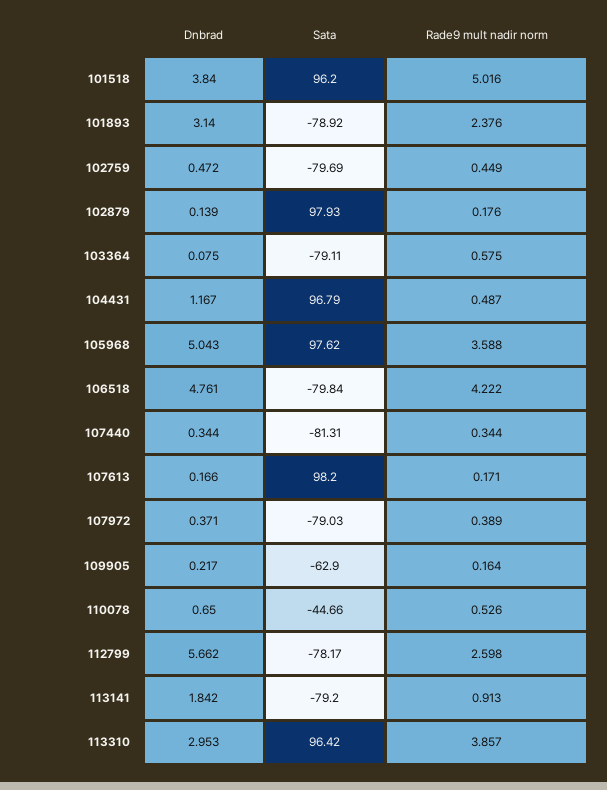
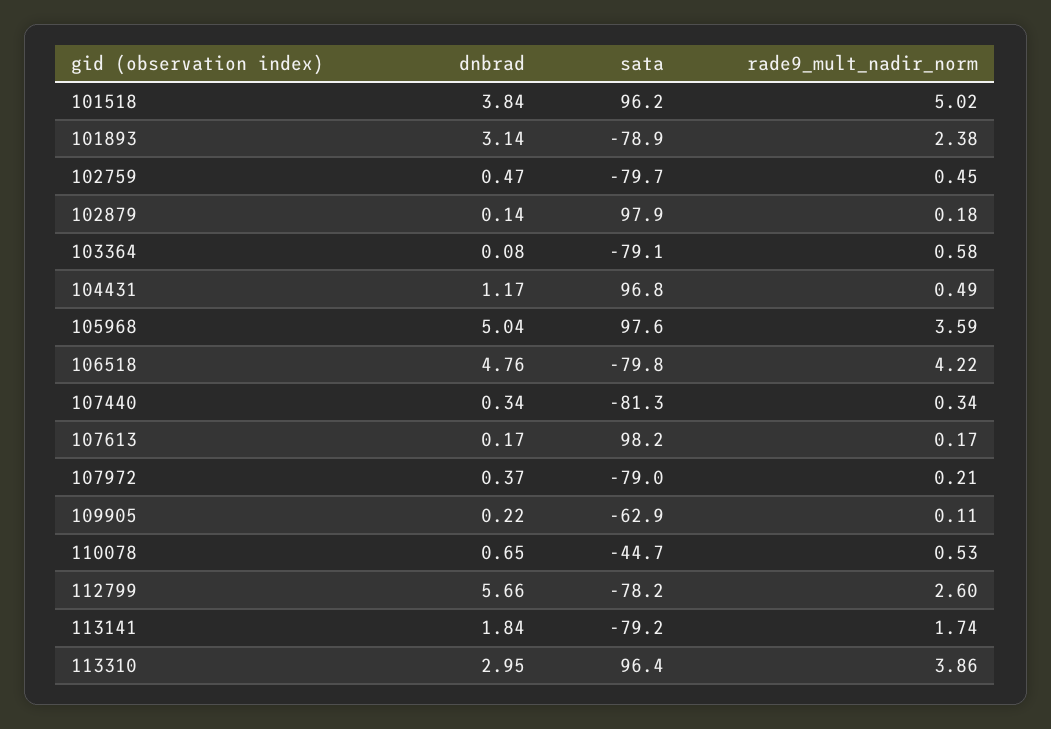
  {
    "Dnbrad": {
      "101518": 3.84,
      "101893": 3.14,
      "102759": 0.472,
      "102879": 0.139,
      "103364": 0.075,
      "104431": 1.167,
      "105968": 5.043,
      "106518": 4.761,
      "107440": 0.344,
      "107613": 0.166,
      "107972": 0.371,
      "109905": 0.217,
      "110078": 0.65,
      "112799": 5.662,
      "113141": 1.842,
      "113310": 2.953
    },
    "Sata": {
      "101518": 96.2,
      "101893": -78.92,
      "102759": -79.69,
      "102879": 97.93,
      "103364": -79.11,
      "104431": 96.79,
      "105968": 97.62,
      "106518": -79.84,
      "107440": -81.31,
      "107613": 98.2,
      "107972": -79.03,
      "109905": -62.9,
      "110078": -44.66,
      "112799": -78.17,
      "113141": -79.2,
      "113310": 96.42
    },
    "Rade9 mult nadir norm": {
      "101518": 5.016,
      "101893": 2.376,
      "102759": 0.449,
      "102879": 0.176,
      "103364": 0.575,
      "104431": 0.487,
      "105968": 3.588,
      "106518": 4.222,
      "107440": 0.344,
      "107613": 0.171,
-     "107972": 0.389,
+     "107972": 0.21,
-     "109905": 0.164,
+     "109905": 0.11,
      "110078": 0.526,
      "112799": 2.598,
-     "113141": 0.913,
+     "113141": 1.74,
      "113310": 3.857
    }
  }

